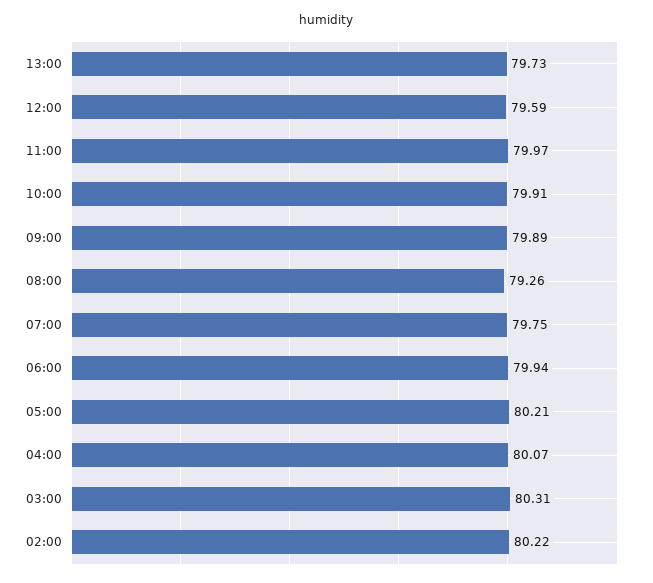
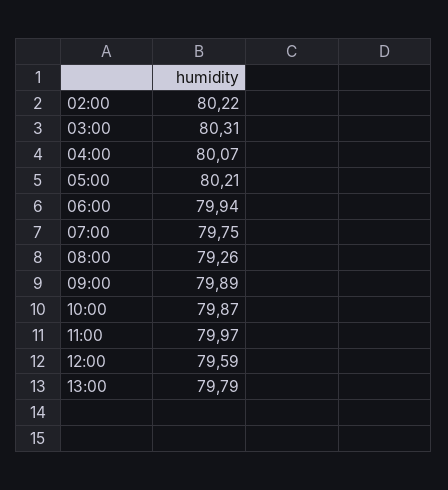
  {
-   "13:00": 79.73,
+   "13:00": 79.79,
    "12:00": 79.59,
    "11:00": 79.97,
-   "10:00": 79.91,
+   "10:00": 79.87,
    "09:00": 79.89,
    "08:00": 79.26,
    "07:00": 79.75,
    "06:00": 79.94,
    "05:00": 80.21,
    "04:00": 80.07,
    "03:00": 80.31,
    "02:00": 80.22
  }

